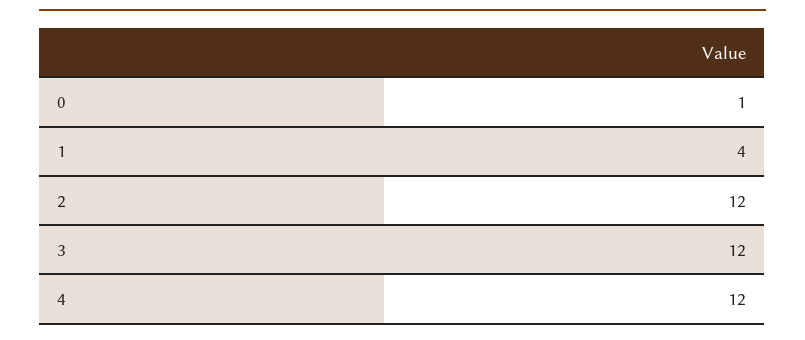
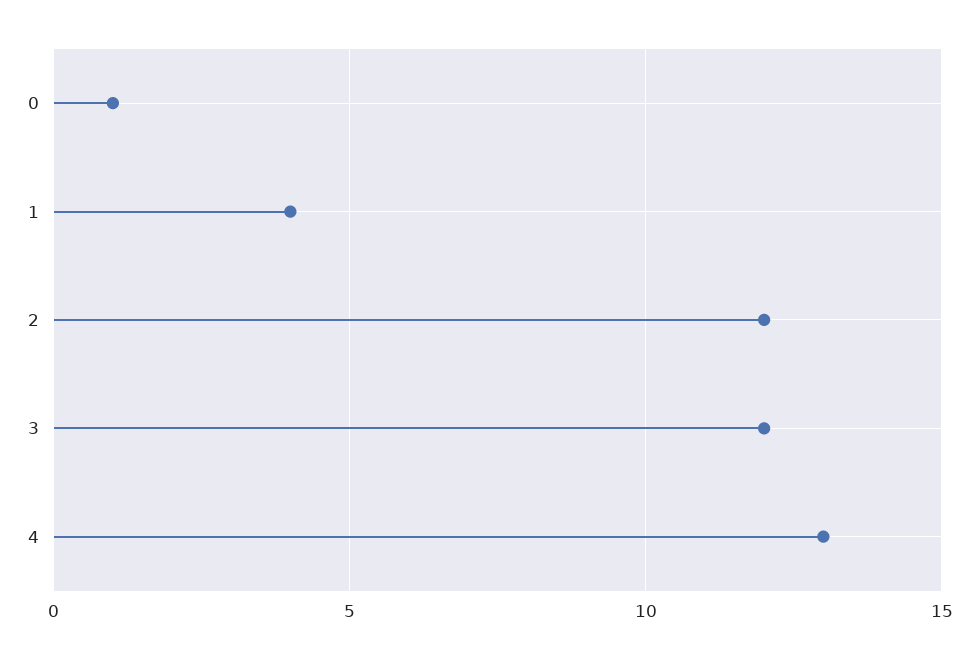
  {
    "0": 1,
    "1": 4,
    "2": 12,
    "3": 12,
-   "4": 12
+   "4": 13
  }

